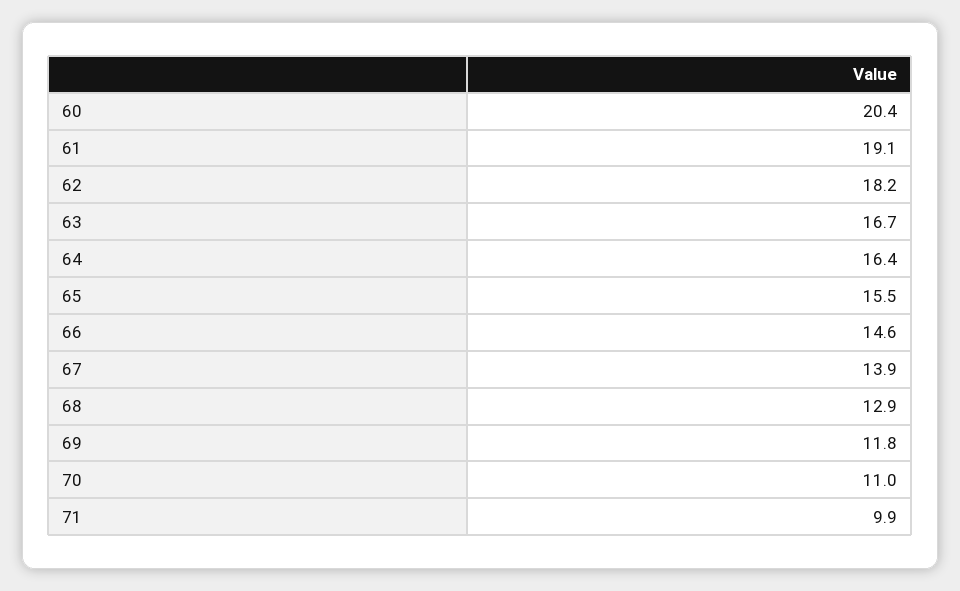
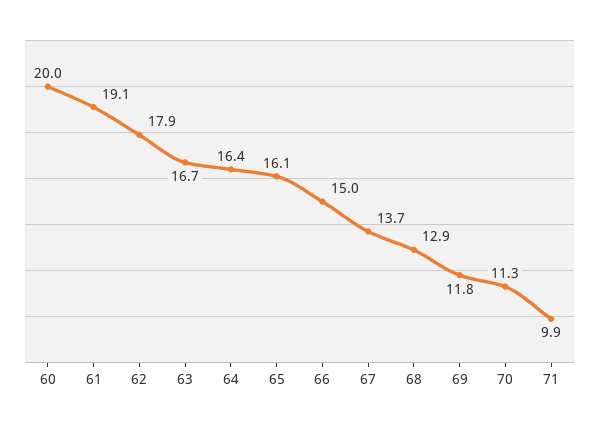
  {
-   "60": 20.4,
+   "60": 20,
    "61": 19.1,
-   "62": 18.2,
+   "62": 17.9,
    "63": 16.7,
    "64": 16.4,
-   "65": 15.5,
+   "65": 16.1,
-   "66": 14.6,
+   "66": 15,
-   "67": 13.9,
+   "67": 13.7,
    "68": 12.9,
    "69": 11.8,
-   "70": 11,
+   "70": 11.3,
    "71": 9.9
  }

